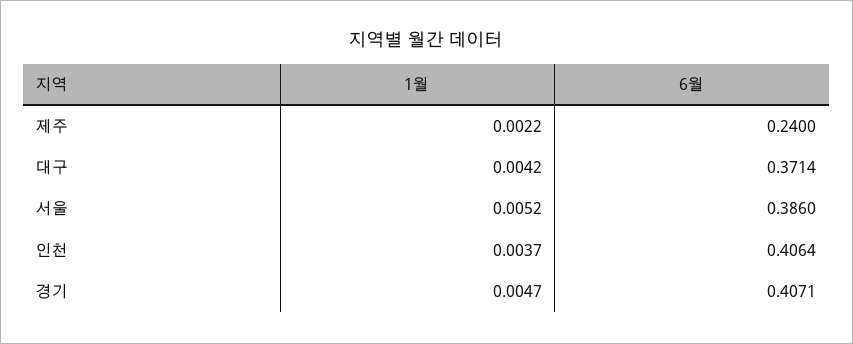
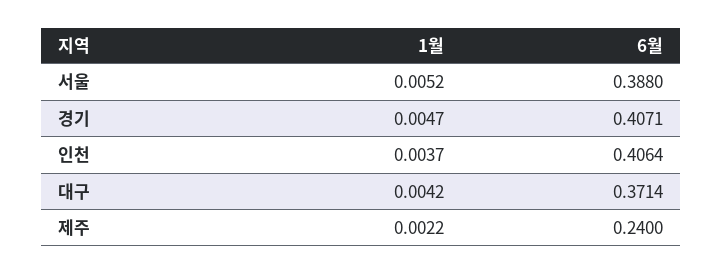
  {
    "1월": {
      "제주": 0.0022,
      "대구": 0.0042,
      "서울": 0.0052,
      "인천": 0.0037,
      "경기": 0.0047
    },
    "6월": {
      "제주": 0.24,
      "대구": 0.3714,
-     "서울": 0.386,
+     "서울": 0.388,
      "인천": 0.4064,
      "경기": 0.4071
    }
  }

